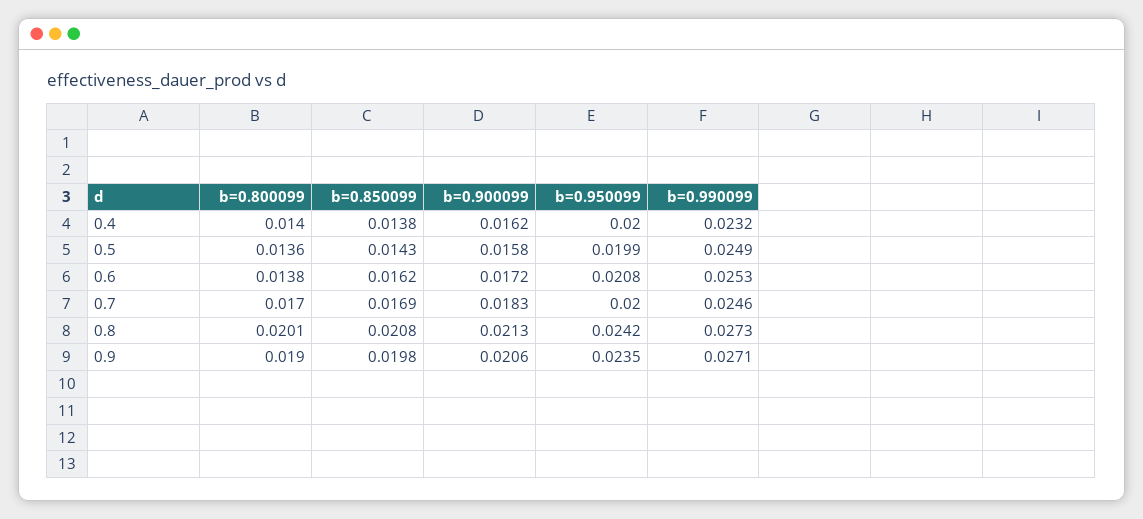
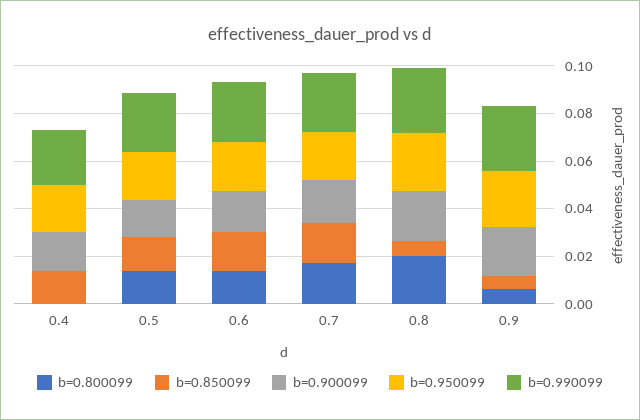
  {
    "b=0.800099": {
-     "0.4": 0.014,
+     "0.4": 0,
      "0.5": 0.0136,
      "0.6": 0.0138,
      "0.7": 0.017,
      "0.8": 0.0201,
-     "0.9": 0.019
+     "0.9": 0.005
    },
    "b=0.850099": {
      "0.4": 0.0138,
      "0.5": 0.0143,
      "0.6": 0.0162,
      "0.7": 0.0169,
-     "0.8": 0.0208,
+     "0.8": 0.005,
-     "0.9": 0.0198
+     "0.9": 0.005
    },
    "b=0.900099": {
      "0.4": 0.0162,
      "0.5": 0.0158,
      "0.6": 0.0172,
      "0.7": 0.0183,
      "0.8": 0.0213,
      "0.9": 0.0206
    },
    "b=0.950099": {
      "0.4": 0.02,
      "0.5": 0.0199,
      "0.6": 0.0208,
      "0.7": 0.02,
      "0.8": 0.0242,
      "0.9": 0.0235
    },
    "b=0.990099": {
      "0.4": 0.0232,
      "0.5": 0.0249,
      "0.6": 0.0253,
      "0.7": 0.0246,
      "0.8": 0.0273,
      "0.9": 0.0271
    }
  }

